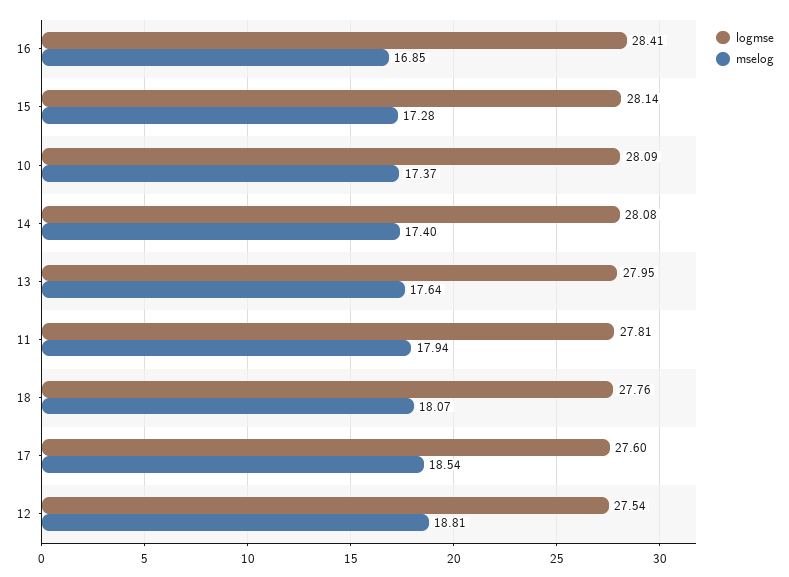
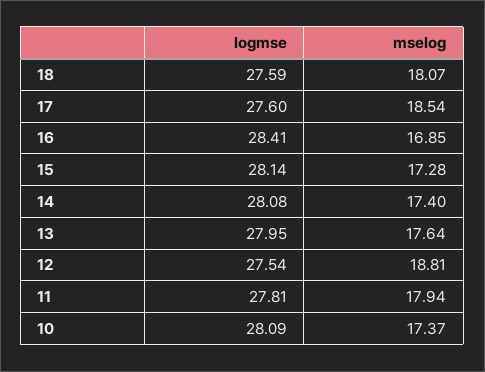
  {
    "logmse": {
      "16": 28.41,
      "15": 28.14,
      "10": 28.09,
      "14": 28.08,
      "13": 27.95,
      "11": 27.81,
-     "18": 27.76,
+     "18": 27.59,
      "17": 27.6,
      "12": 27.54
    },
    "mselog": {
      "16": 16.85,
      "15": 17.28,
      "10": 17.37,
      "14": 17.4,
      "13": 17.64,
      "11": 17.94,
      "18": 18.07,
      "17": 18.54,
      "12": 18.81
    }
  }

